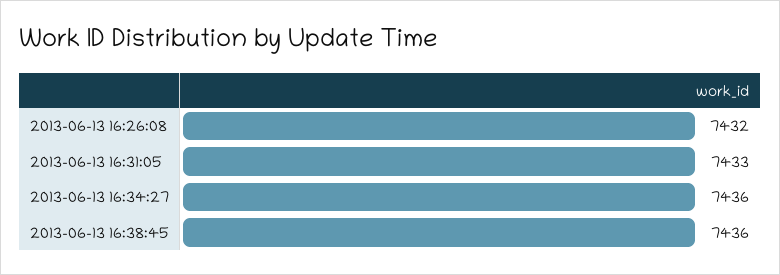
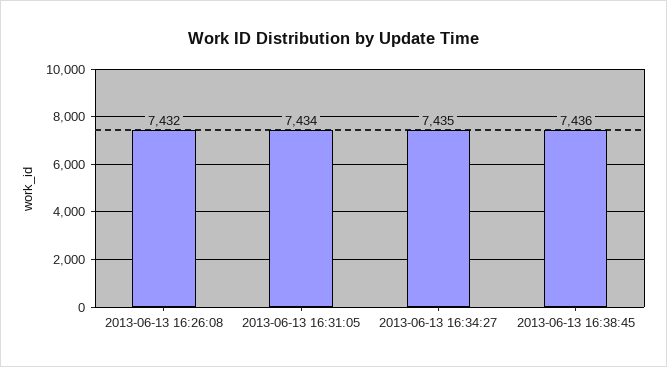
  {
    "2013-06-13 16:26:08": 7432,
-   "2013-06-13 16:31:05": 7433,
+   "2013-06-13 16:31:05": 7434,
-   "2013-06-13 16:34:27": 7436,
+   "2013-06-13 16:34:27": 7435,
    "2013-06-13 16:38:45": 7436
  }

